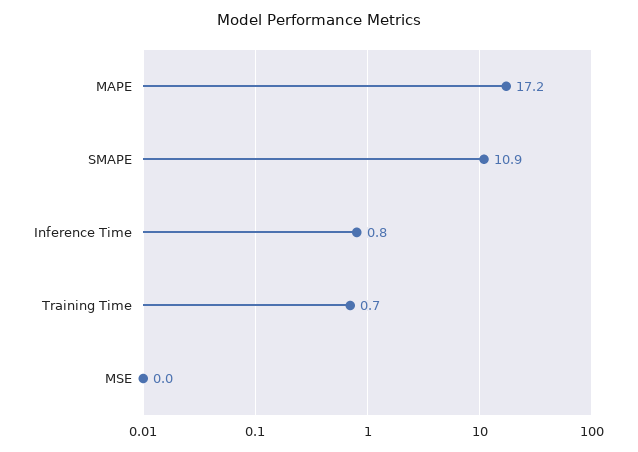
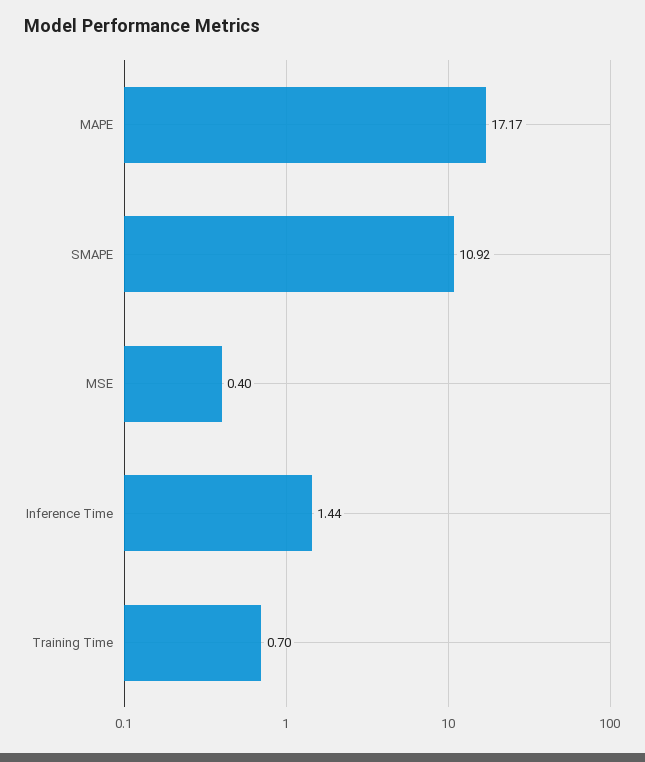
  {
    "MAPE": 17.17,
    "SMAPE": 10.92,
-   "Inference Time": 0.8,
+   "Inference Time": 1.44,
    "Training Time": 0.7,
-   "MSE": 0
+   "MSE": 0.4
  }

